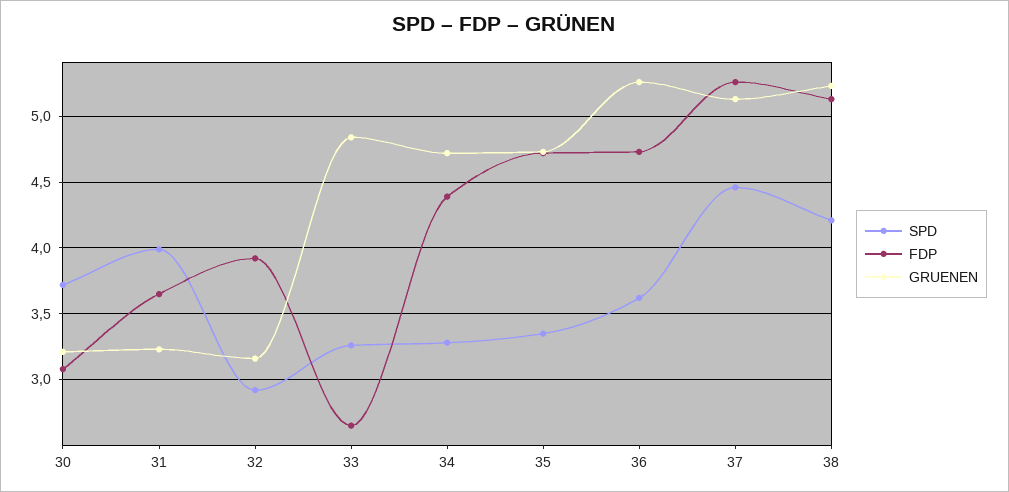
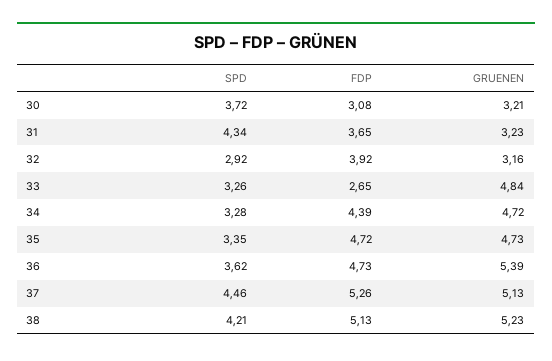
  {
    "SPD": {
      "30": 3.72,
-     "31": 4,
+     "31": 4.34,
      "32": 2.92,
      "33": 3.26,
      "34": 3.28,
      "35": 3.35,
      "36": 3.62,
      "37": 4.46,
      "38": 4.21
    },
    "FDP": {
      "30": 3.08,
      "31": 3.65,
      "32": 3.92,
      "33": 2.65,
      "34": 4.39,
      "35": 4.72,
      "36": 4.73,
      "37": 5.26,
      "38": 5.13
    },
    "GRUENEN": {
      "30": 3.21,
      "31": 3.23,
      "32": 3.16,
      "33": 4.84,
      "34": 4.72,
      "35": 4.73,
-     "36": 5.25,
+     "36": 5.39,
      "37": 5.13,
      "38": 5.23
    }
  }

